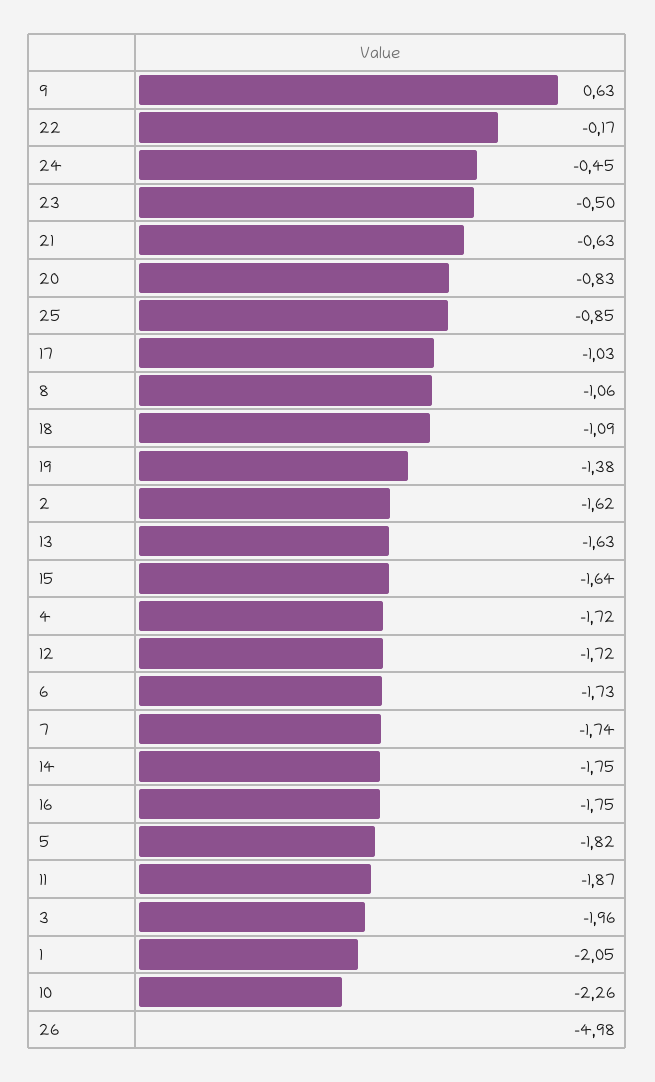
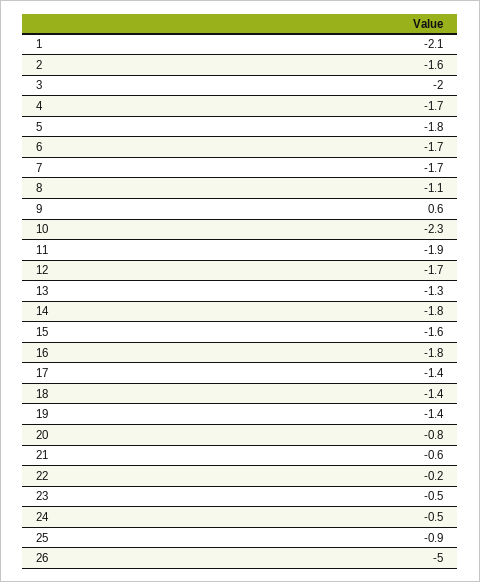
  {
    "9": 0.63,
    "22": -0.17,
    "24": -0.45,
    "23": -0.5,
    "21": -0.63,
    "20": -0.83,
    "25": -0.85,
-   "17": -1.03,
+   "17": -1.4,
    "8": -1.06,
-   "18": -1.09,
+   "18": -1.4,
    "19": -1.38,
    "2": -1.62,
-   "13": -1.63,
+   "13": -1.3,
    "15": -1.64,
    "4": -1.72,
    "12": -1.72,
    "6": -1.73,
    "7": -1.74,
    "14": -1.75,
    "16": -1.75,
    "5": -1.82,
    "11": -1.87,
    "3": -1.96,
    "1": -2.05,
    "10": -2.26,
    "26": -4.98
  }

